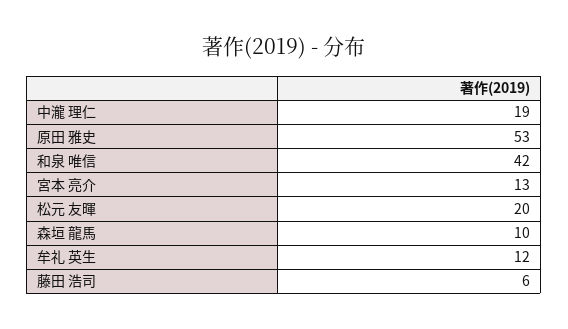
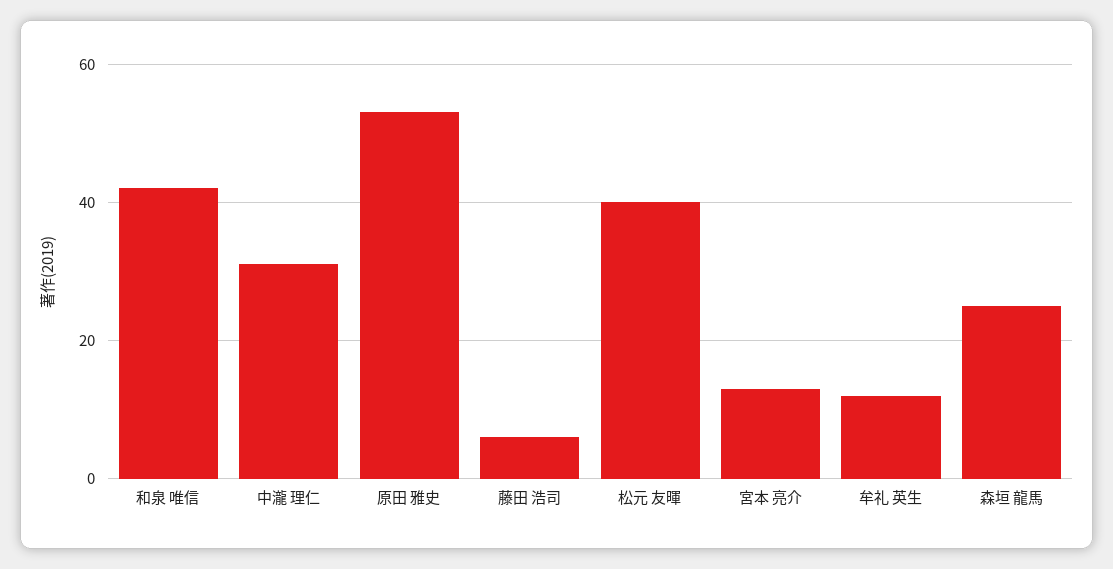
  {
-   "中瀧 理仁": 19,
+   "中瀧 理仁": 30,
    "原田 雅史": 53,
    "和泉 唯信": 42,
    "宮本 亮介": 13,
-   "松元 友暉": 20,
+   "松元 友暉": 40,
-   "森垣 龍馬": 10,
+   "森垣 龍馬": 25,
    "牟礼 英生": 12,
    "藤田 浩司": 6
  }

